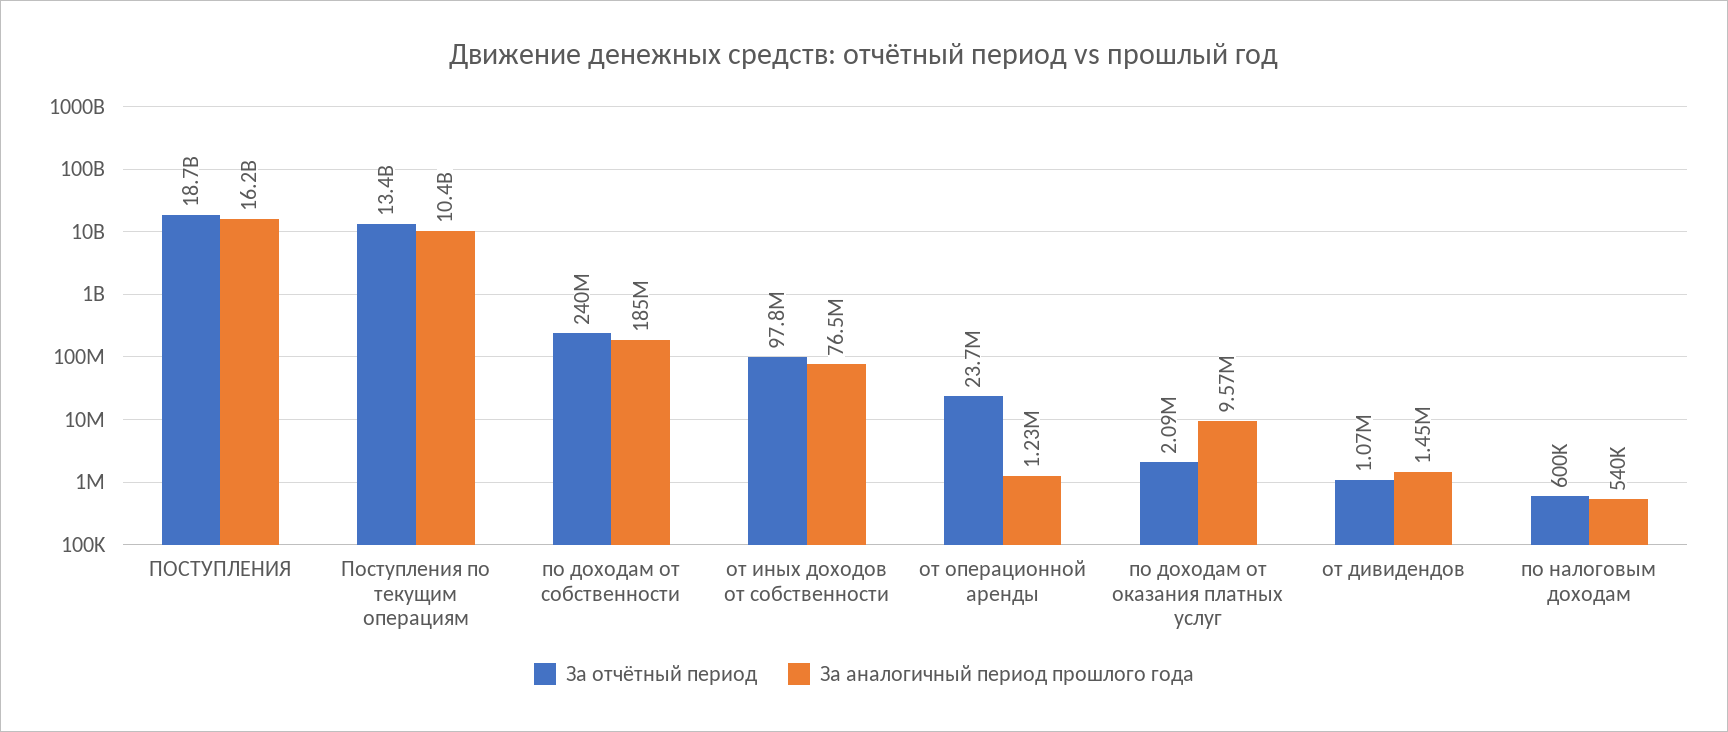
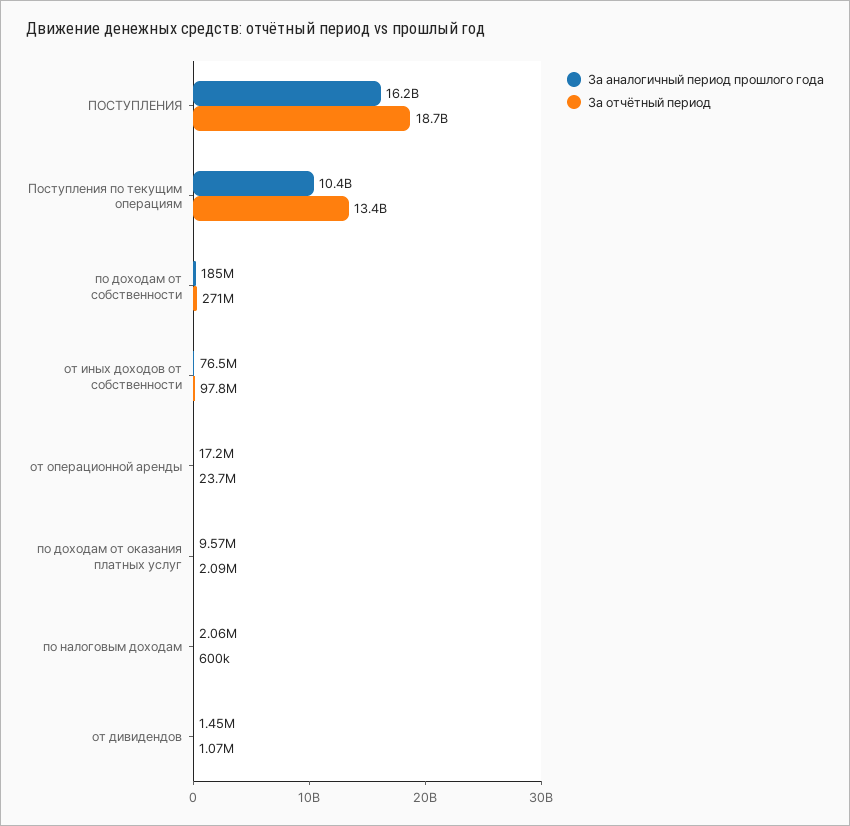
  {
    "За отчётный период": {
      "ПОСТУПЛЕНИЯ": 18700000000,
      "Поступления по текущим операциям": 13400000000,
-     "по доходам от собственности": 240000000,
+     "по доходам от собственности": 271000000,
      "от иных доходов от собственности": 97800000,
      "от операционной аренды": 23700000,
      "по доходам от оказания платных услуг": 2090000,
      "от дивидендов": 1070000,
      "по налоговым доходам": 600000
    },
    "За аналогичный период прошлого года": {
      "ПОСТУПЛЕНИЯ": 16200000000,
      "Поступления по текущим операциям": 10400000000,
      "по доходам от собственности": 185000000,
      "от иных доходов от собственности": 76500000,
-     "от операционной аренды": 1230000,
+     "от операционной аренды": 17200000,
      "по доходам от оказания платных услуг": 9570000,
      "от дивидендов": 1450000,
-     "по налоговым доходам": 540000
+     "по налоговым доходам": 2060000
    }
  }

